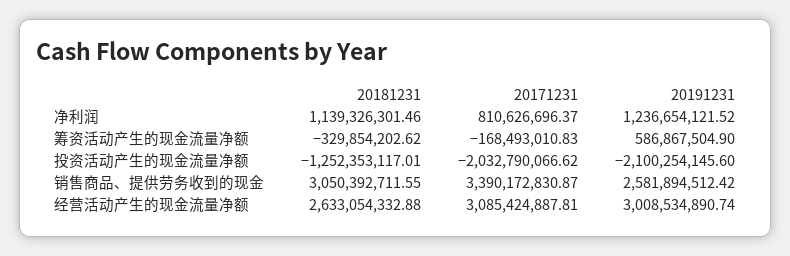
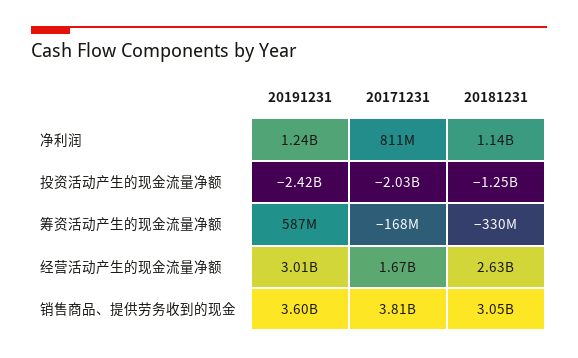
  {
    "20181231": {
      "净利润": 1139326301.46,
      "筹资活动产生的现金流量净额": -329854202.62,
      "投资活动产生的现金流量净额": -1252353117.01,
      "销售商品、提供劳务收到的现金": 3050392711.55,
      "经营活动产生的现金流量净额": 2633054332.88
    },
    "20171231": {
      "净利润": 810626696.37,
      "筹资活动产生的现金流量净额": -168493010.83,
      "投资活动产生的现金流量净额": -2032790066.62,
-     "销售商品、提供劳务收到的现金": 3390172830.87,
+     "销售商品、提供劳务收到的现金": 3810000000,
-     "经营活动产生的现金流量净额": 3085424887.81
+     "经营活动产生的现金流量净额": 1670000000
    },
    "20191231": {
      "净利润": 1236654121.52,
      "筹资活动产生的现金流量净额": 586867504.9,
-     "投资活动产生的现金流量净额": -2100254145.6,
+     "投资活动产生的现金流量净额": -2420000000,
-     "销售商品、提供劳务收到的现金": 2581894512.42,
+     "销售商品、提供劳务收到的现金": 3600000000,
      "经营活动产生的现金流量净额": 3008534890.74
    }
  }

